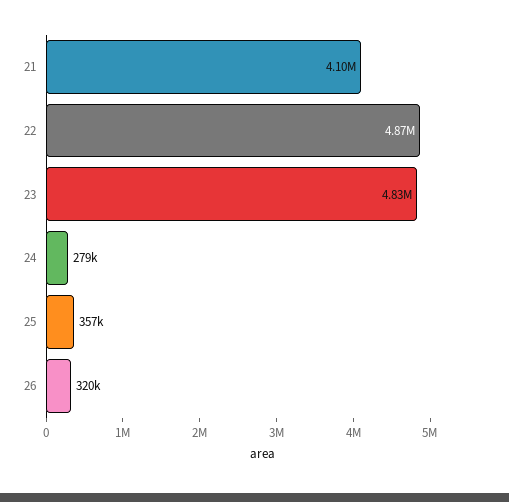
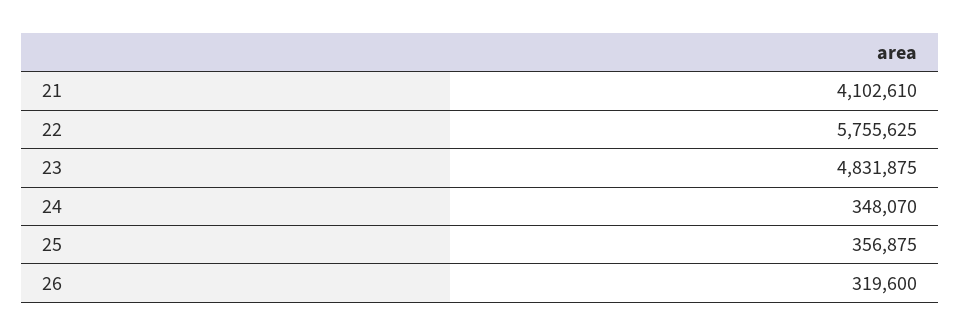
  {
    "21": 4102610,
-   "22": 4870000,
+   "22": 5755625,
    "23": 4831875,
-   "24": 279000,
+   "24": 348070,
    "25": 356875,
    "26": 319600
  }

